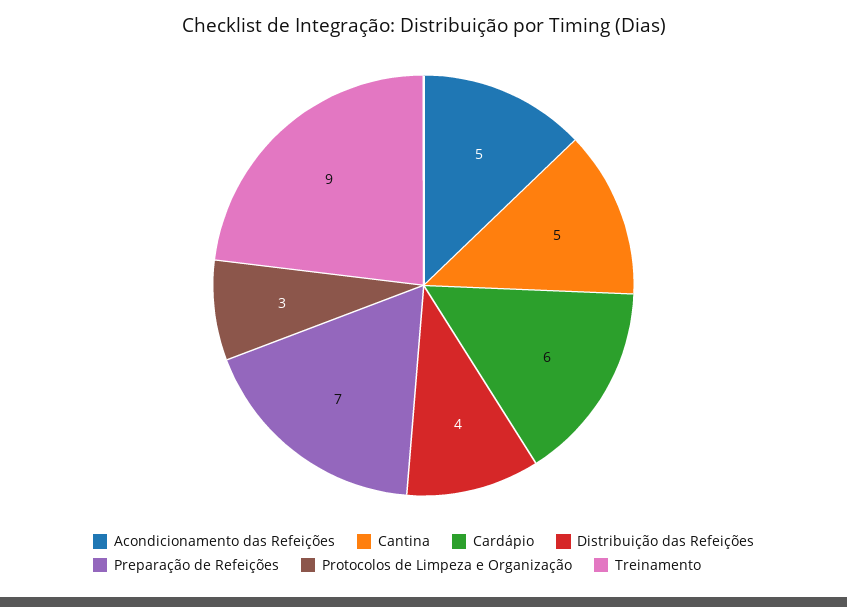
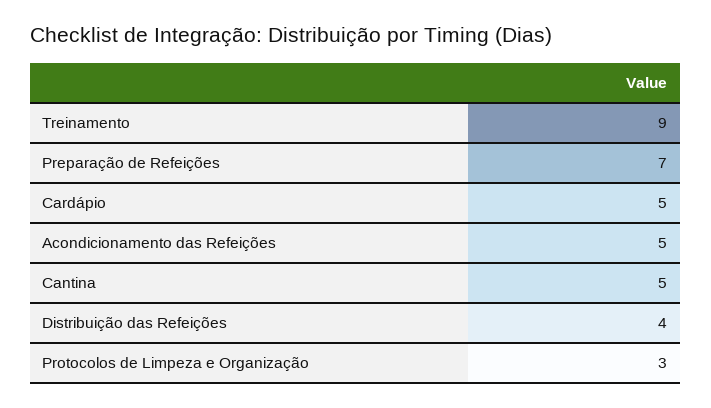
  {
    "Acondicionamento das Refeições": 5,
    "Cantina": 5,
-   "Cardápio": 6,
+   "Cardápio": 5,
    "Distribuição das Refeições": 4,
    "Preparação de Refeições": 7,
    "Protocolos de Limpeza e Organização": 3,
    "Treinamento": 9
  }

